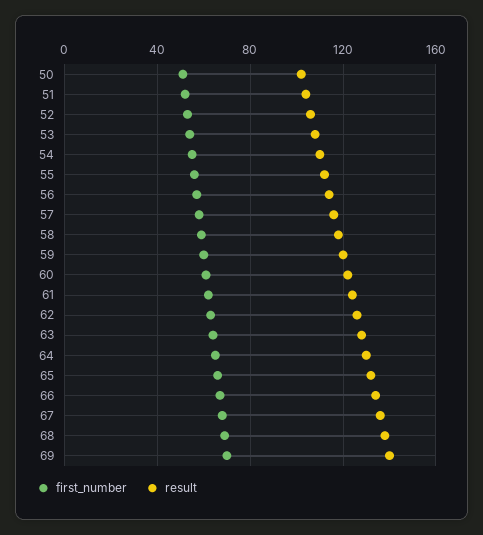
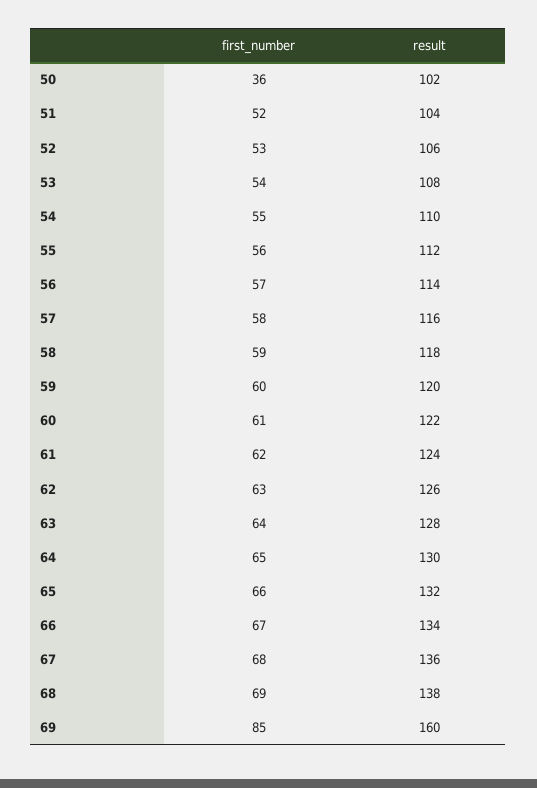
  {
    "first_number": {
-     "50": 50,
+     "50": 36,
      "51": 52,
      "52": 53,
      "53": 54,
      "54": 55,
      "55": 56,
      "56": 57,
      "57": 58,
      "58": 59,
      "59": 60,
      "60": 61,
      "61": 62,
      "62": 63,
      "63": 64,
      "64": 65,
      "65": 66,
      "66": 67,
      "67": 68,
      "68": 69,
-     "69": 70
+     "69": 85
    },
    "result": {
      "50": 102,
      "51": 104,
      "52": 106,
      "53": 108,
      "54": 110,
      "55": 112,
      "56": 114,
      "57": 116,
      "58": 118,
      "59": 120,
      "60": 122,
      "61": 124,
      "62": 126,
      "63": 128,
      "64": 130,
      "65": 132,
      "66": 134,
      "67": 136,
      "68": 138,
-     "69": 140
+     "69": 160
    }
  }

